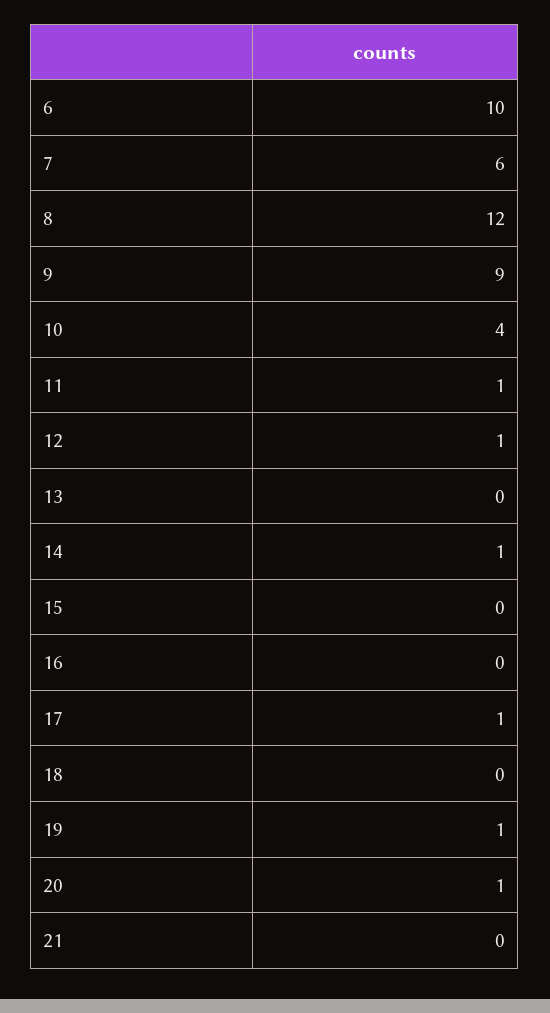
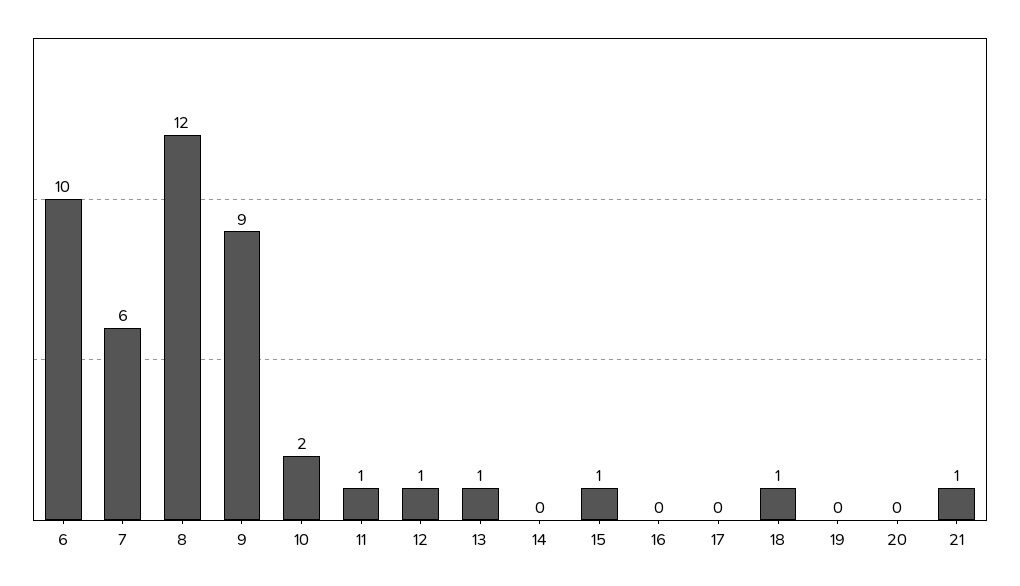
  {
    "6": 10,
    "7": 6,
    "8": 12,
    "9": 9,
-   "10": 4,
+   "10": 2,
    "11": 1,
    "12": 1,
-   "13": 0,
+   "13": 1,
-   "14": 1,
+   "14": 0,
-   "15": 0,
+   "15": 1,
    "16": 0,
-   "17": 1,
+   "17": 0,
-   "18": 0,
+   "18": 1,
-   "19": 1,
+   "19": 0,
-   "20": 1,
+   "20": 0,
-   "21": 0
+   "21": 1
  }

